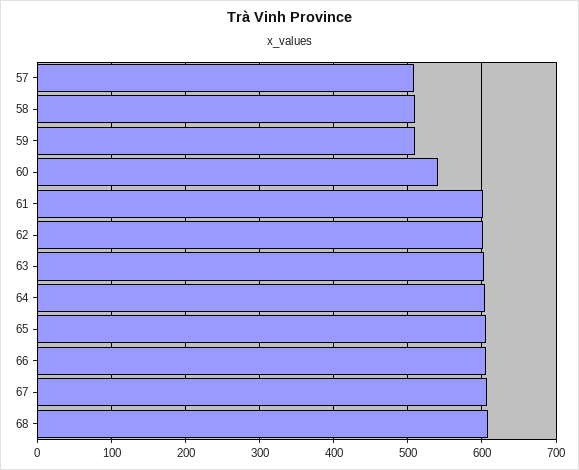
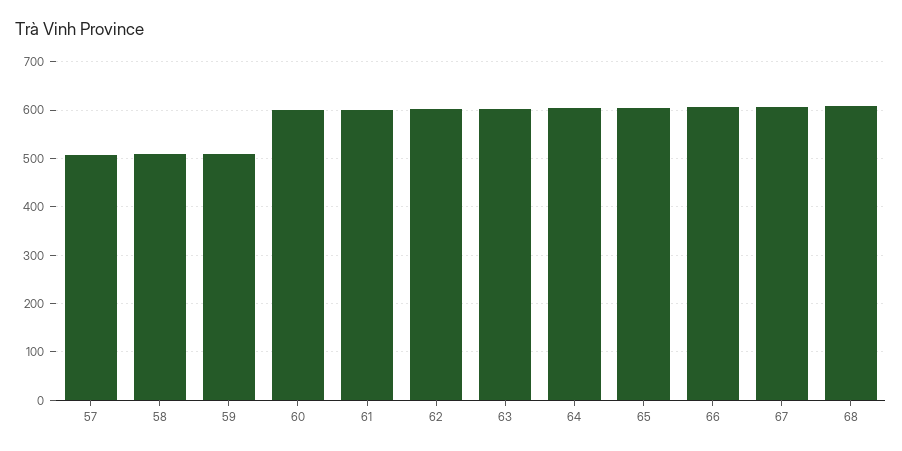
  {
    "57": 510,
    "58": 510,
    "59": 510,
-   "60": 540,
+   "60": 600,
    "61": 600,
    "62": 600,
    "63": 600,
    "64": 600,
    "65": 610,
    "66": 610,
    "67": 610,
    "68": 610
  }

